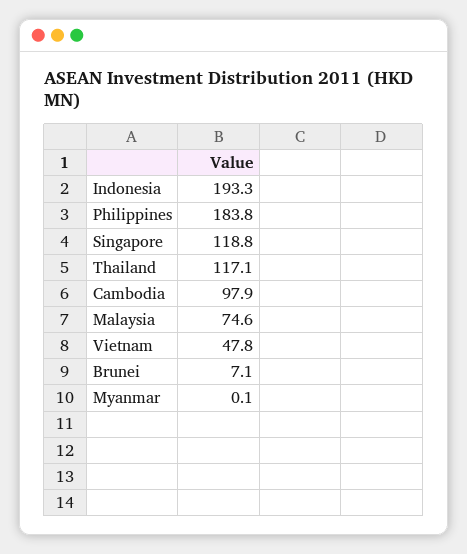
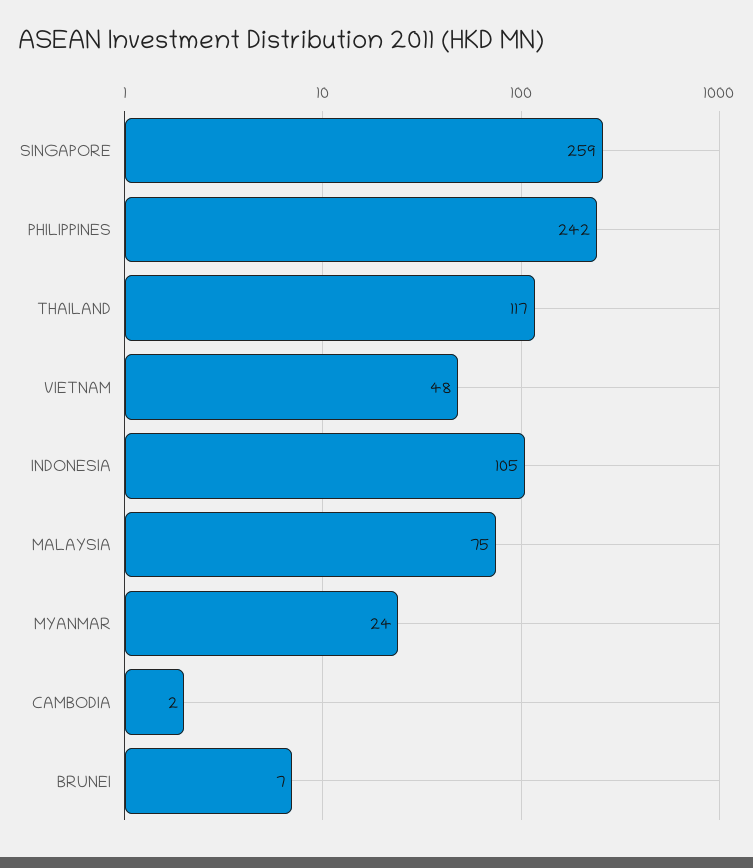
  {
-   "Indonesia": 193.3,
+   "Indonesia": 105,
-   "Philippines": 183.8,
+   "Philippines": 242,
-   "Singapore": 118.8,
+   "Singapore": 259,
    "Thailand": 117.1,
-   "Cambodia": 97.9,
+   "Cambodia": 2,
    "Malaysia": 74.6,
    "Vietnam": 47.8,
    "Brunei": 7.1,
-   "Myanmar": 0.1
+   "Myanmar": 24
  }

